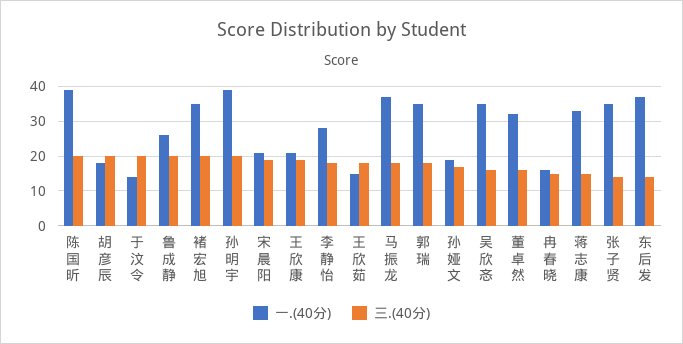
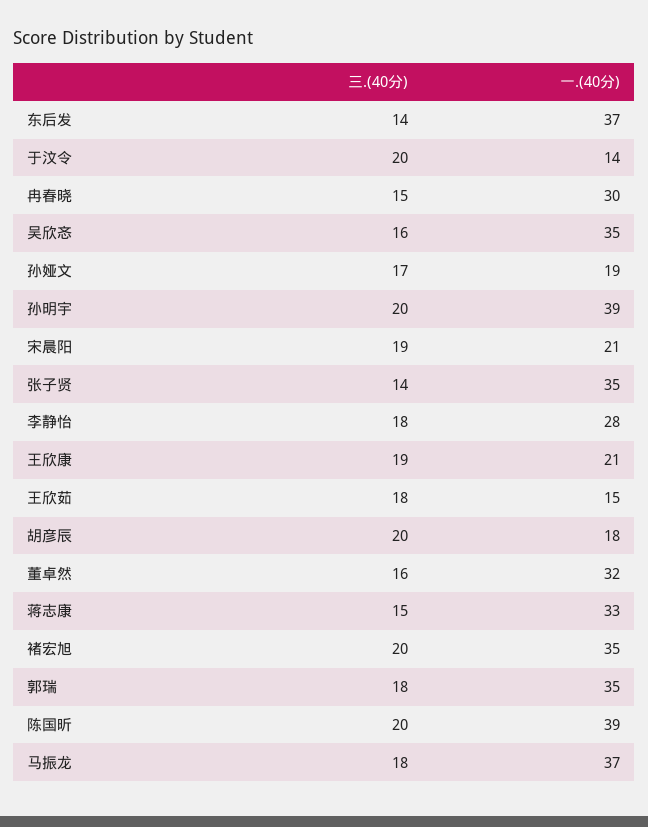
  {
    "一.(40分)": {
      "陈国昕": 39,
      "胡彦辰": 18,
      "于汶令": 14,
-     "鲁成静": 25,
      "褚宏旭": 35,
      "孙明宇": 39,
      "宋晨阳": 21,
      "王欣康": 21,
      "李静怡": 28,
      "王欣茹": 15,
      "马振龙": 37,
      "郭瑞": 35,
      "孙娅文": 19,
      "吴欣忞": 35,
      "董卓然": 32,
-     "冉春晓": 15,
+     "冉春晓": 30,
      "蒋志康": 33,
      "张子贤": 35,
      "东后发": 37
    },
    "三.(40分)": {
      "陈国昕": 20,
      "胡彦辰": 20,
      "于汶令": 20,
-     "鲁成静": 20,
      "褚宏旭": 20,
      "孙明宇": 20,
      "宋晨阳": 19,
      "王欣康": 19,
      "李静怡": 18,
      "王欣茹": 18,
      "马振龙": 18,
      "郭瑞": 18,
      "孙娅文": 17,
      "吴欣忞": 16,
      "董卓然": 16,
      "冉春晓": 15,
      "蒋志康": 15,
      "张子贤": 14,
      "东后发": 14
    }
  }

